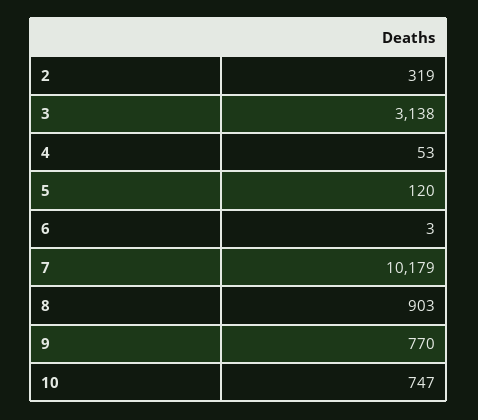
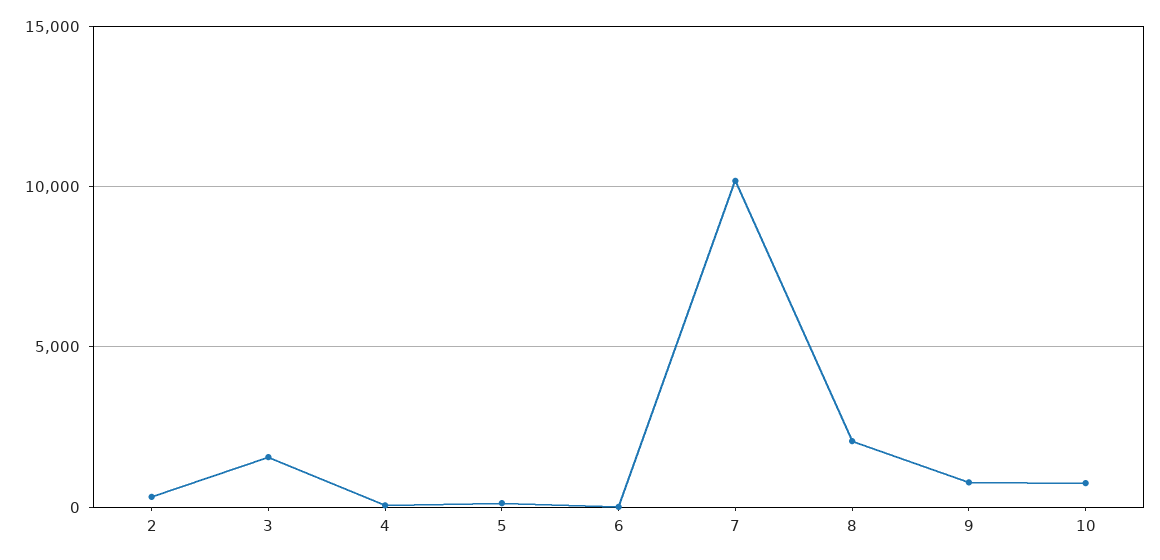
  {
    "2": 319,
-   "3": 3138,
+   "3": 1500,
    "4": 53,
    "5": 120,
    "6": 3,
    "7": 10179,
-   "8": 903,
+   "8": 2000,
    "9": 770,
    "10": 747
  }

